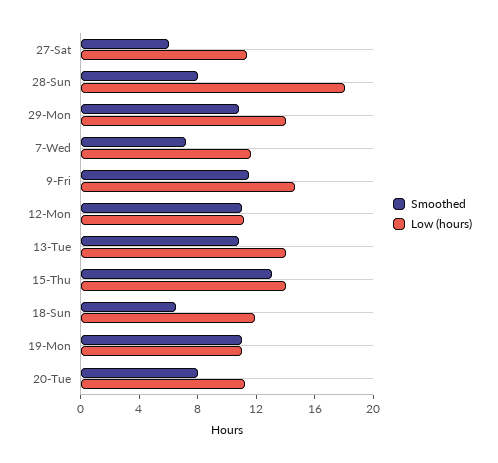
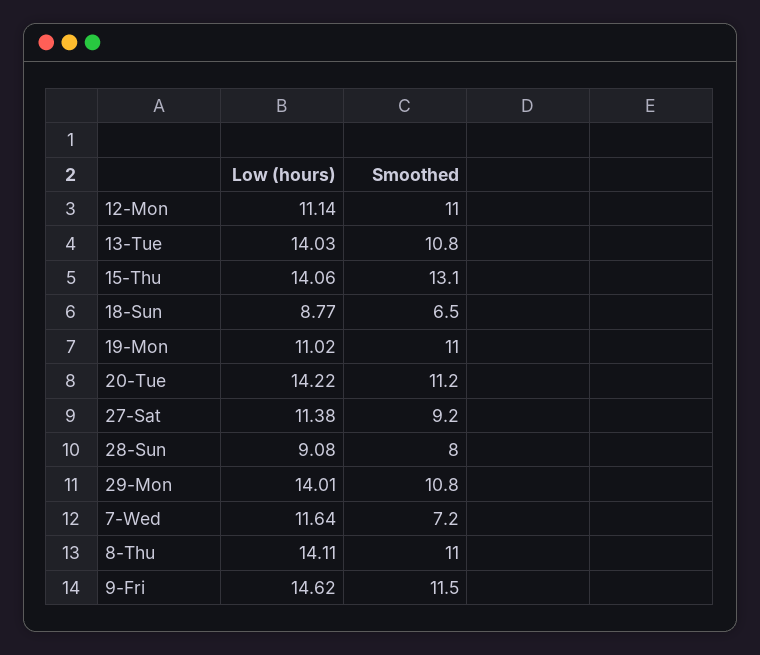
  {
    "Smoothed": {
-     "27-Sat": 6,
+     "27-Sat": 9.2,
      "28-Sun": 8,
      "29-Mon": 10.8,
      "7-Wed": 7.2,
      "9-Fri": 11.5,
      "12-Mon": 11,
      "13-Tue": 10.8,
      "15-Thu": 13.1,
      "18-Sun": 6.5,
      "19-Mon": 11,
-     "20-Tue": 8
+     "20-Tue": 11.2,
+     "8-Thu": 11
    },
    "Low (hours)": {
      "27-Sat": 11.38,
-     "28-Sun": 18,
+     "28-Sun": 9.08,
      "29-Mon": 14.01,
      "7-Wed": 11.64,
      "9-Fri": 14.62,
      "12-Mon": 11.14,
      "13-Tue": 14.03,
      "15-Thu": 14.06,
-     "18-Sun": 12,
+     "18-Sun": 8.77,
      "19-Mon": 11.02,
-     "20-Tue": 11
+     "20-Tue": 14.22,
+     "8-Thu": 14.11
    }
  }

